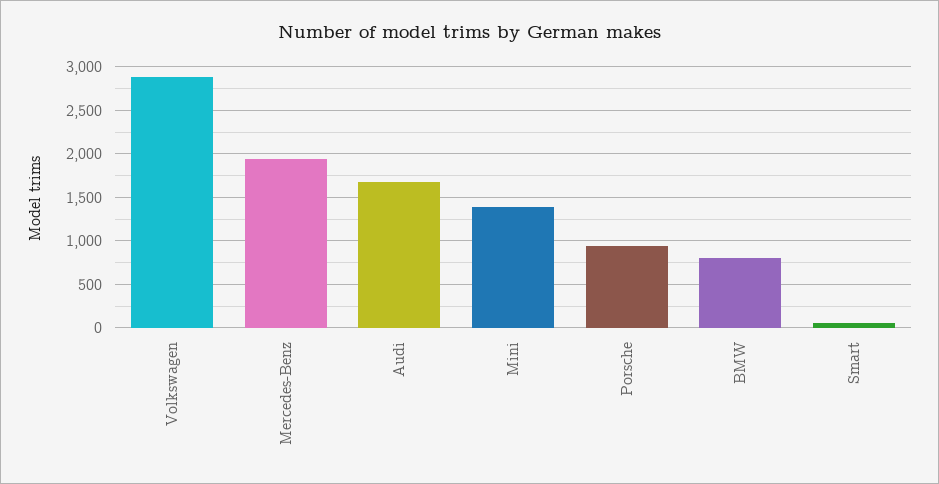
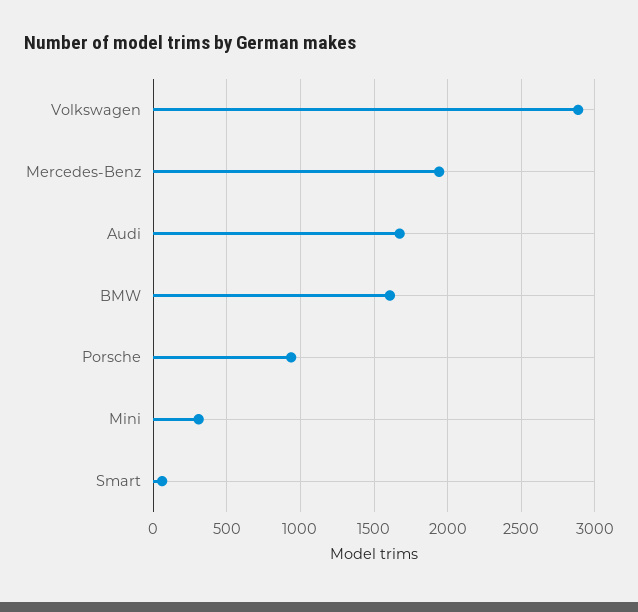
  {
    "Volkswagen": 2900,
    "Mercedes-Benz": 1950,
    "Audi": 1650,
-   "Mini": 1400,
+   "Mini": 300,
    "Porsche": 950,
-   "BMW": 800,
+   "BMW": 1600,
    "Smart": 50
  }

